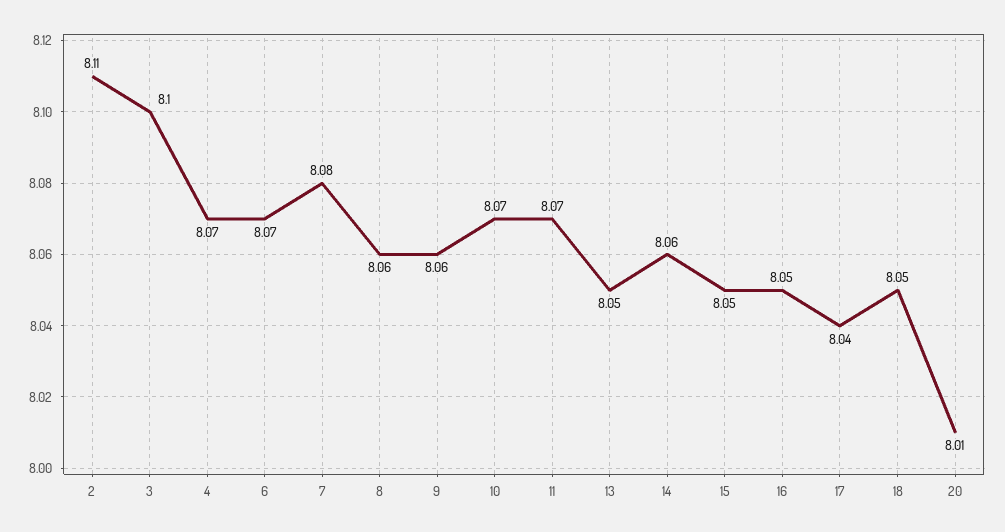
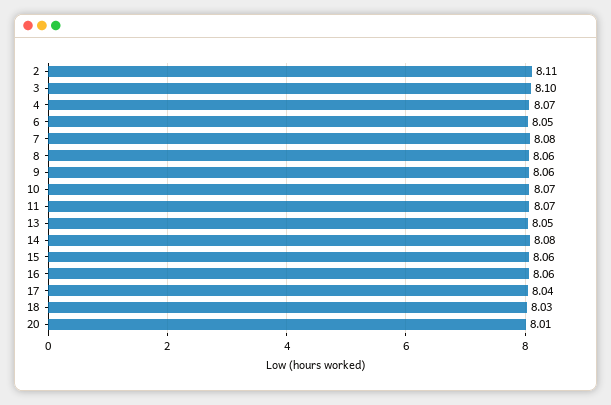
  {
    "2": 8.11,
    "3": 8.1,
    "4": 8.07,
-   "6": 8.07,
+   "6": 8.05,
    "7": 8.08,
    "8": 8.06,
    "9": 8.06,
    "10": 8.07,
    "11": 8.07,
    "13": 8.05,
-   "14": 8.06,
+   "14": 8.08,
-   "15": 8.05,
+   "15": 8.06,
-   "16": 8.05,
+   "16": 8.06,
    "17": 8.04,
-   "18": 8.05,
+   "18": 8.03,
    "20": 8.01
  }

